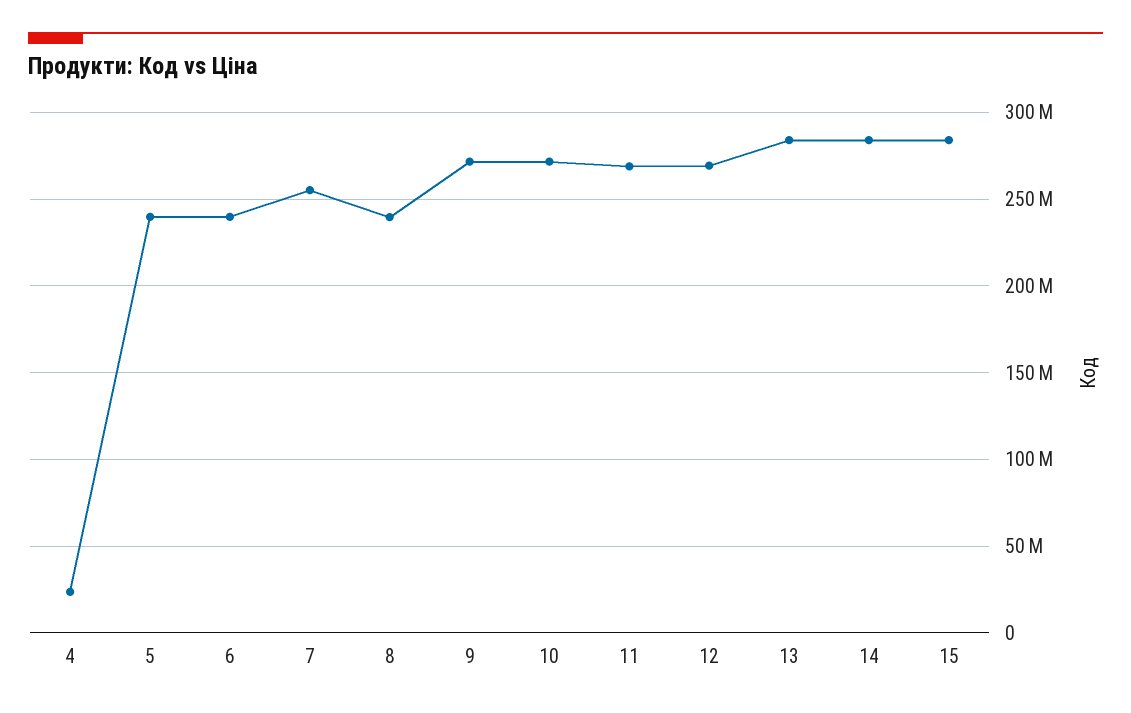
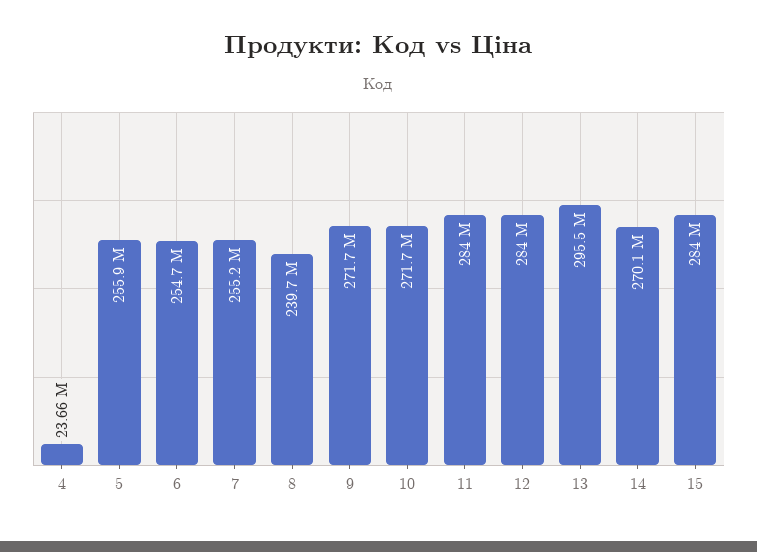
  {
    "4": 23660000,
-   "5": 240000000,
+   "5": 255900000,
-   "6": 240000000,
+   "6": 254700000,
    "7": 255200000,
    "8": 239700000,
    "9": 271700000,
    "10": 271700000,
-   "11": 270000000,
+   "11": 284000000,
-   "12": 270000000,
+   "12": 284000000,
-   "13": 285000000,
+   "13": 295500000,
-   "14": 285000000,
+   "14": 270100000,
    "15": 284000000
  }

